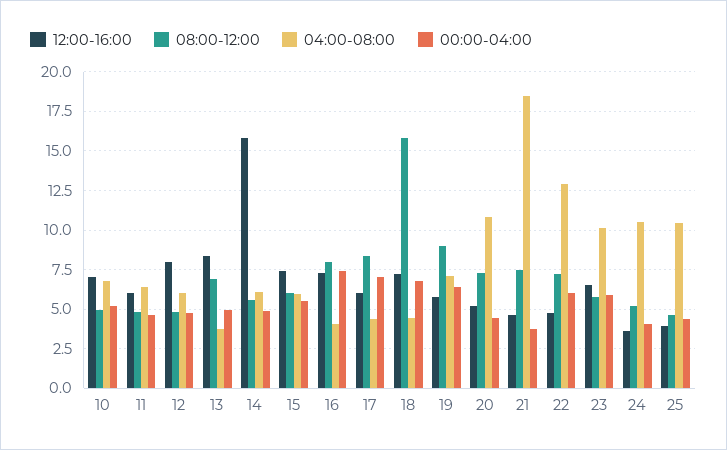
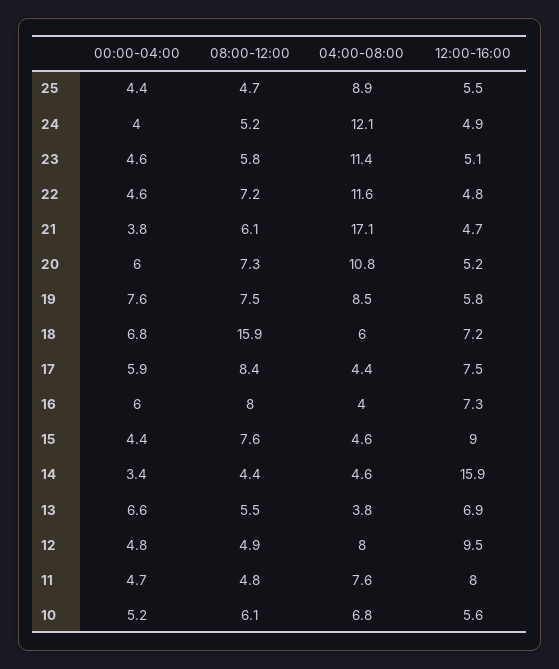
  {
    "12:00-16:00": {
-     "10": 7,
+     "10": 5.6,
-     "11": 6,
+     "11": 8,
-     "12": 8,
+     "12": 9.5,
-     "13": 8.5,
+     "13": 6.9,
      "14": 15.9,
-     "15": 7.5,
+     "15": 9,
      "16": 7.3,
-     "17": 6,
+     "17": 7.5,
      "18": 7.2,
      "19": 5.8,
      "20": 5.2,
      "21": 4.7,
      "22": 4.8,
-     "23": 6.5,
+     "23": 5.1,
-     "24": 3.5,
+     "24": 4.9,
-     "25": 4
+     "25": 5.5
    },
    "08:00-12:00": {
-     "10": 5,
+     "10": 6.1,
      "11": 4.8,
      "12": 4.9,
-     "13": 7,
+     "13": 5.5,
-     "14": 5.5,
+     "14": 4.4,
-     "15": 6,
+     "15": 7.6,
      "16": 8,
      "17": 8.4,
      "18": 15.9,
-     "19": 9,
+     "19": 7.5,
      "20": 7.3,
-     "21": 7.5,
+     "21": 6.1,
      "22": 7.2,
      "23": 5.8,
      "24": 5.2,
      "25": 4.7
    },
    "04:00-08:00": {
      "10": 6.8,
-     "11": 6.5,
+     "11": 7.6,
-     "12": 6,
+     "12": 8,
      "13": 3.8,
-     "14": 6,
+     "14": 4.6,
-     "15": 6,
+     "15": 4.6,
      "16": 4,
      "17": 4.4,
-     "18": 4.5,
+     "18": 6,
-     "19": 7,
+     "19": 8.5,
      "20": 10.8,
-     "21": 18.5,
+     "21": 17.1,
-     "22": 13,
+     "22": 11.6,
-     "23": 10,
+     "23": 11.4,
-     "24": 10.5,
+     "24": 12.1,
-     "25": 10.5
+     "25": 8.9
    },
    "00:00-04:00": {
      "10": 5.2,
      "11": 4.7,
      "12": 4.8,
-     "13": 5,
+     "13": 6.6,
-     "14": 5,
+     "14": 3.4,
-     "15": 5.5,
+     "15": 4.4,
-     "16": 7.5,
+     "16": 6,
-     "17": 7,
+     "17": 5.9,
      "18": 6.8,
-     "19": 6.5,
+     "19": 7.6,
-     "20": 4.5,
+     "20": 6,
      "21": 3.8,
-     "22": 6,
+     "22": 4.6,
-     "23": 6,
+     "23": 4.6,
      "24": 4,
      "25": 4.4
    }
  }

